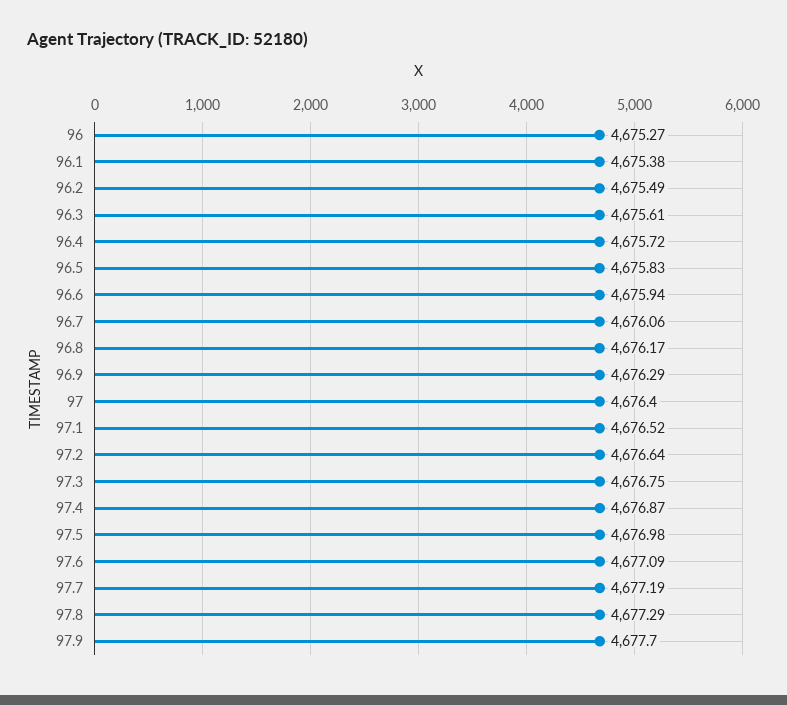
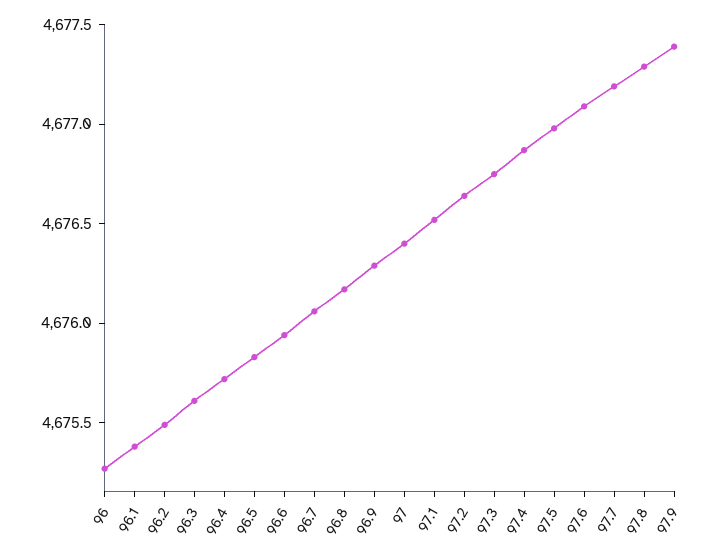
  {
    "96": 4675.27,
    "96.1": 4675.38,
    "96.2": 4675.49,
    "96.3": 4675.61,
    "96.4": 4675.72,
    "96.5": 4675.83,
    "96.6": 4675.94,
    "96.7": 4676.06,
    "96.8": 4676.17,
    "96.9": 4676.29,
    "97": 4676.4,
    "97.1": 4676.52,
    "97.2": 4676.64,
    "97.3": 4676.75,
    "97.4": 4676.87,
    "97.5": 4676.98,
    "97.6": 4677.09,
    "97.7": 4677.19,
    "97.8": 4677.29,
-   "97.9": 4677.7
+   "97.9": 4677.4
  }

